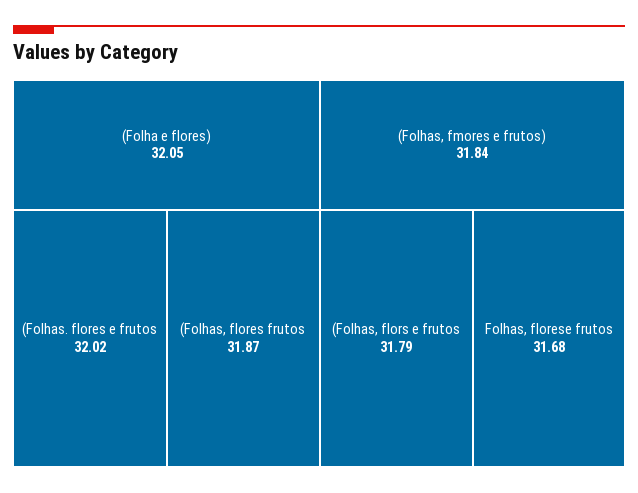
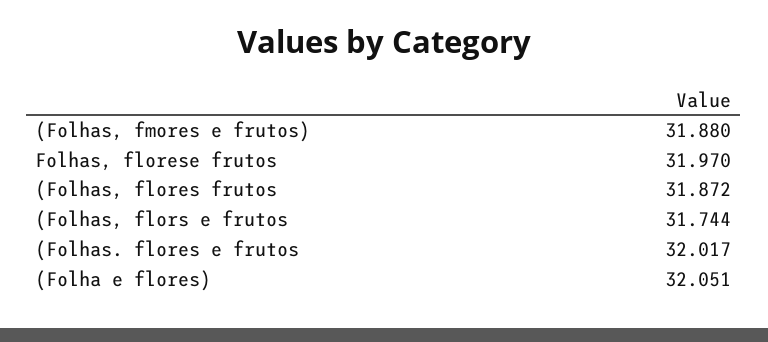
  {
    "(Folha e flores)": 32.051,
    "(Folhas. flores e frutos": 32.017,
    "(Folhas, flores frutos": 31.872,
-   "(Folhas, fmores e frutos)": 31.84,
+   "(Folhas, fmores e frutos)": 31.88,
-   "(Folhas, flors e frutos": 31.79,
+   "(Folhas, flors e frutos": 31.744,
-   "Folhas, florese frutos": 31.68
+   "Folhas, florese frutos": 31.97
  }

